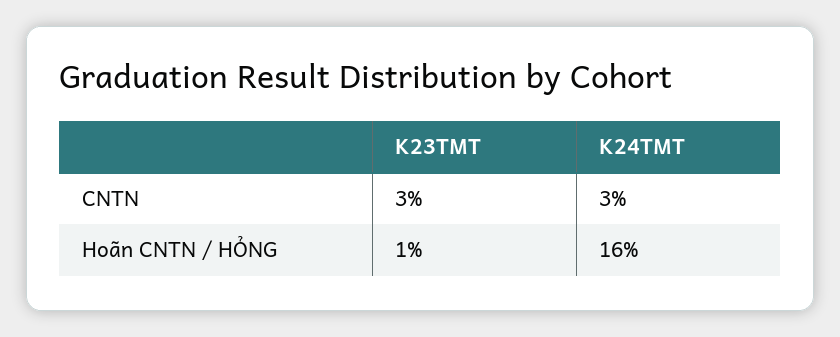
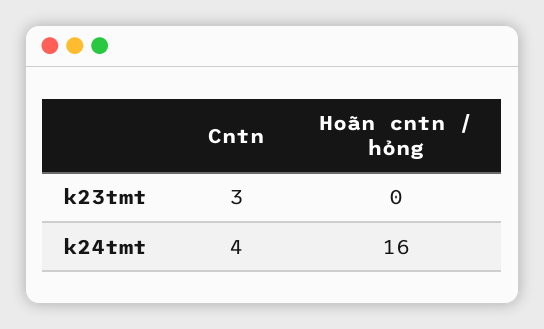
  {
    "K23TMT": {
      "CNTN": 3,
-     "Hoãn CNTN / HỎNG": 1
+     "Hoãn CNTN / HỎNG": 0
    },
    "K24TMT": {
-     "CNTN": 3,
+     "CNTN": 4,
      "Hoãn CNTN / HỎNG": 16
    }
  }

